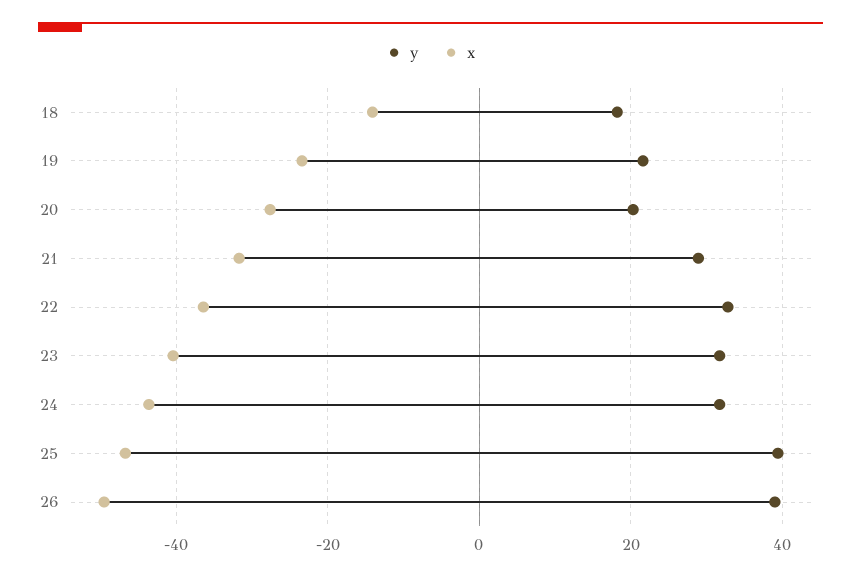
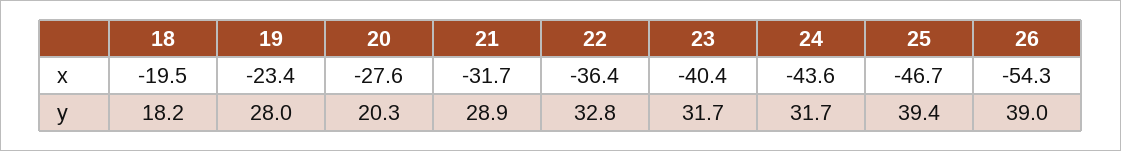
  {
    "y": {
      "18": 18.2,
-     "19": 22,
+     "19": 28,
      "20": 20.3,
      "21": 28.9,
      "22": 32.8,
      "23": 31.7,
      "24": 31.7,
      "25": 39.4,
      "26": 39
    },
    "x": {
-     "18": -14,
+     "18": -19.5,
      "19": -23.4,
      "20": -27.6,
      "21": -31.7,
      "22": -36.4,
      "23": -40.4,
      "24": -43.6,
      "25": -46.7,
-     "26": -50
+     "26": -54.3
    }
  }

